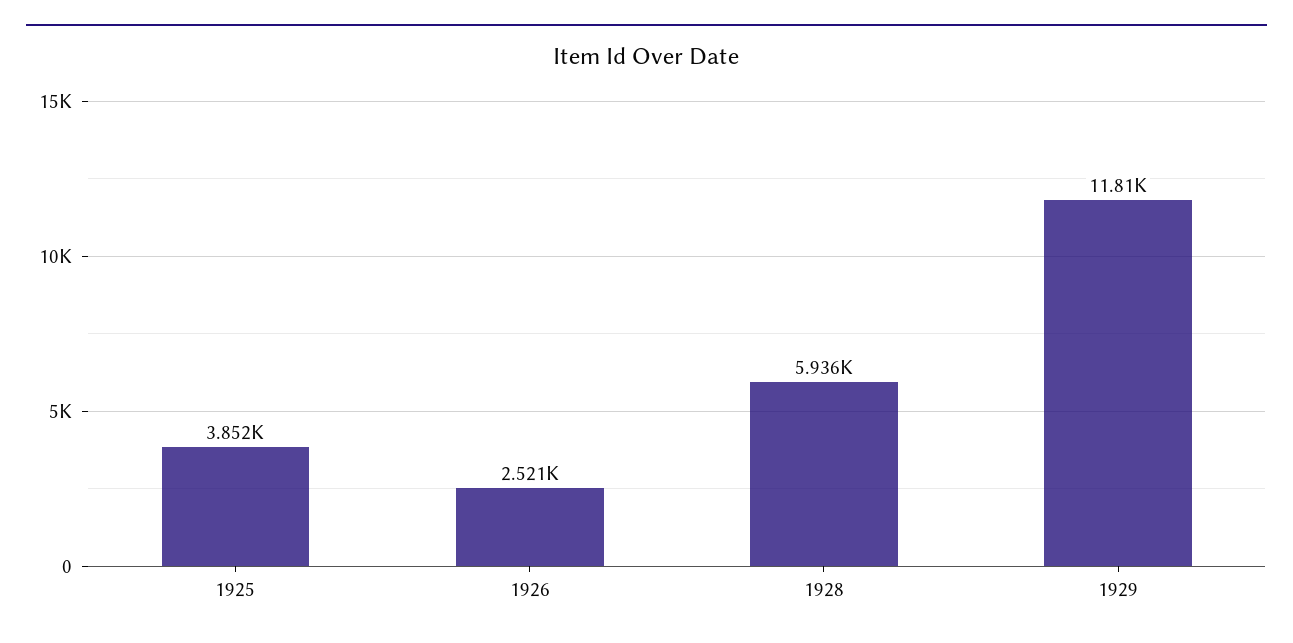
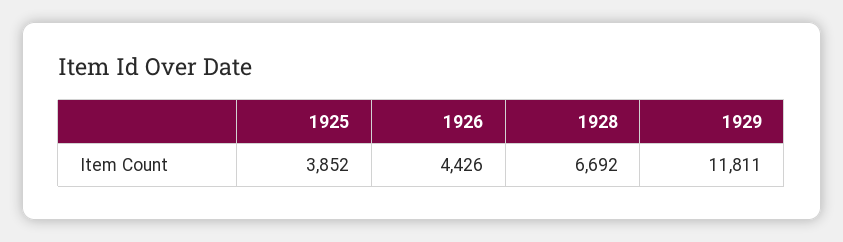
  {
    "1925": 3852,
-   "1926": 2521,
+   "1926": 4426,
-   "1928": 5936,
+   "1928": 6692,
    "1929": 11811
  }

